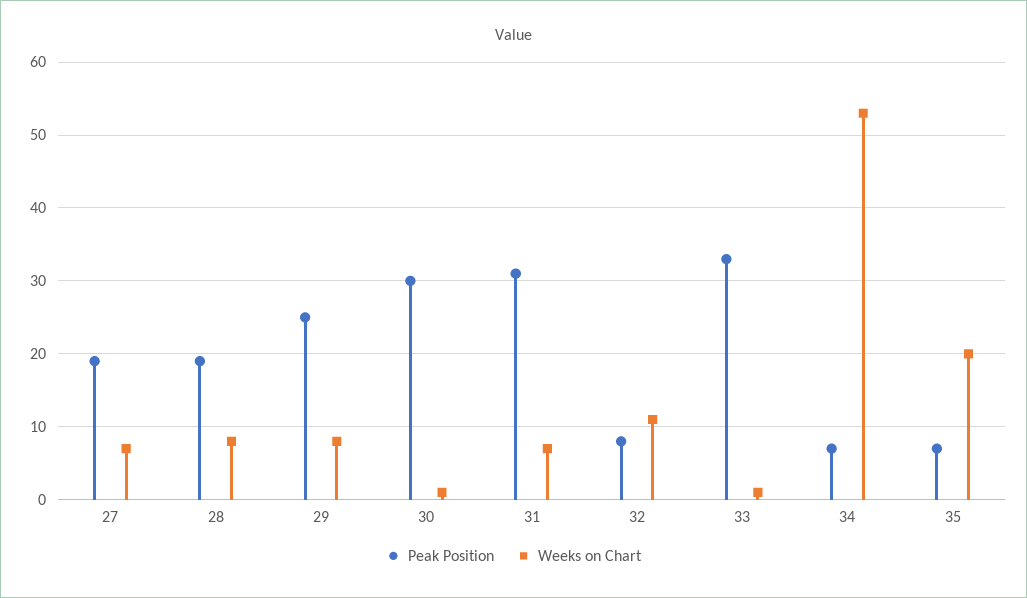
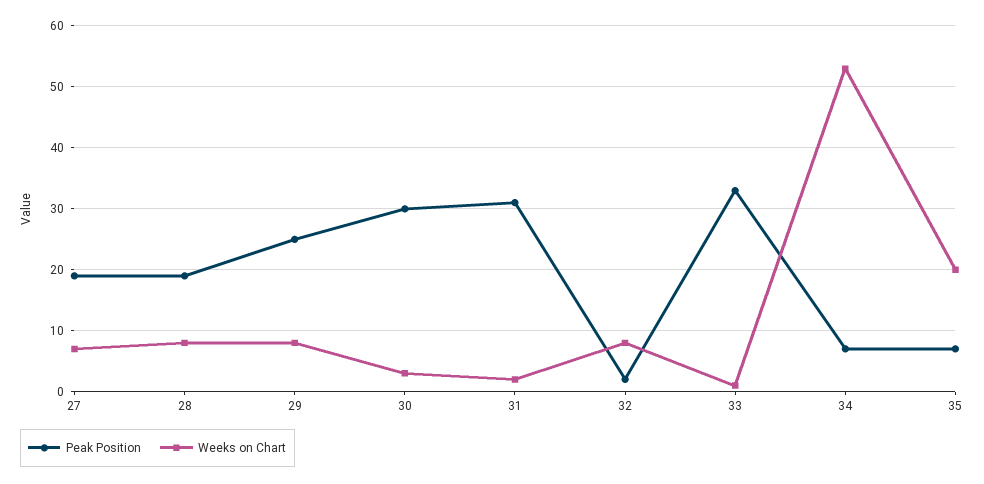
  {
    "Peak Position": {
      "27": 19,
      "28": 19,
      "29": 25,
      "30": 30,
      "31": 31,
-     "32": 8,
+     "32": 2,
      "33": 33,
      "34": 7,
      "35": 7
    },
    "Weeks on Chart": {
      "27": 7,
      "28": 8,
      "29": 8,
-     "30": 1,
+     "30": 3,
-     "31": 7,
+     "31": 2,
-     "32": 11,
+     "32": 8,
      "33": 1,
      "34": 53,
      "35": 20
    }
  }

